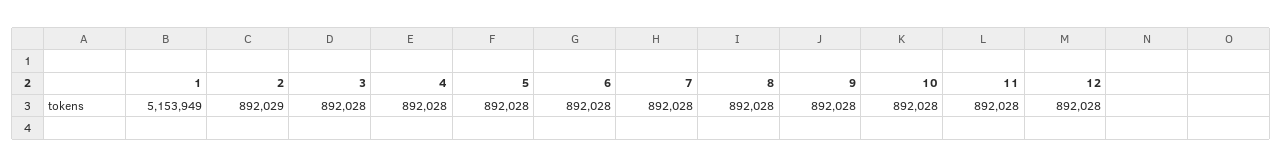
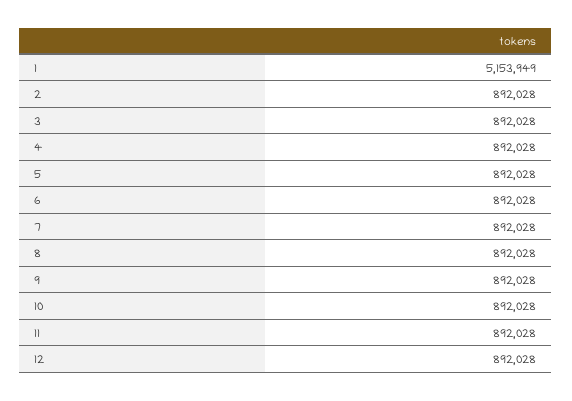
  {
    "1": 5153949,
-   "2": 892029,
+   "2": 892028,
    "3": 892028,
    "4": 892028,
    "5": 892028,
    "6": 892028,
    "7": 892028,
    "8": 892028,
    "9": 892028,
    "10": 892028,
    "11": 892028,
    "12": 892028
  }

